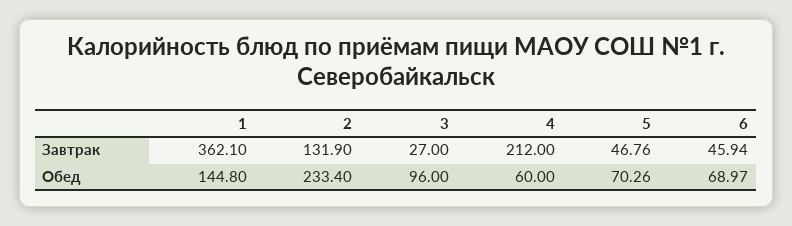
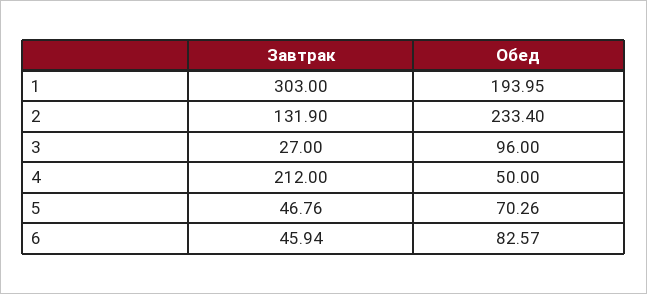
  {
    "1": {
-     "Завтрак": 362.1,
+     "Завтрак": 303,
-     "Обед": 144.8
+     "Обед": 193.95
    },
    "2": {
      "Завтрак": 131.9,
      "Обед": 233.4
    },
    "3": {
      "Завтрак": 27,
      "Обед": 96
    },
    "4": {
      "Завтрак": 212,
-     "Обед": 60
+     "Обед": 50
    },
    "5": {
      "Завтрак": 46.76,
      "Обед": 70.26
    },
    "6": {
      "Завтрак": 45.94,
-     "Обед": 68.97
+     "Обед": 82.57
    }
  }

